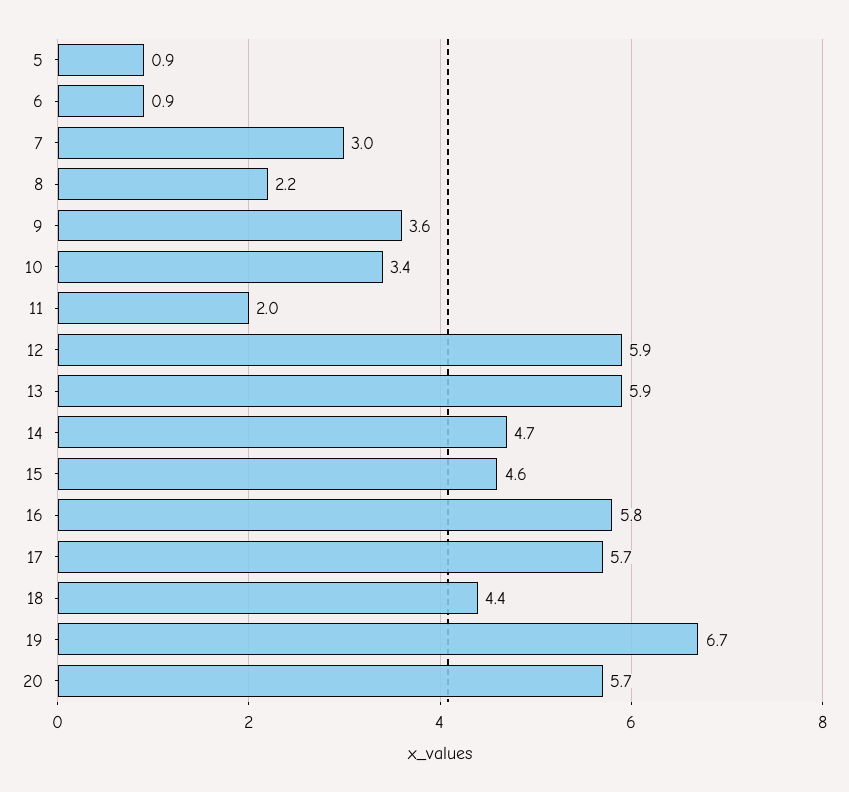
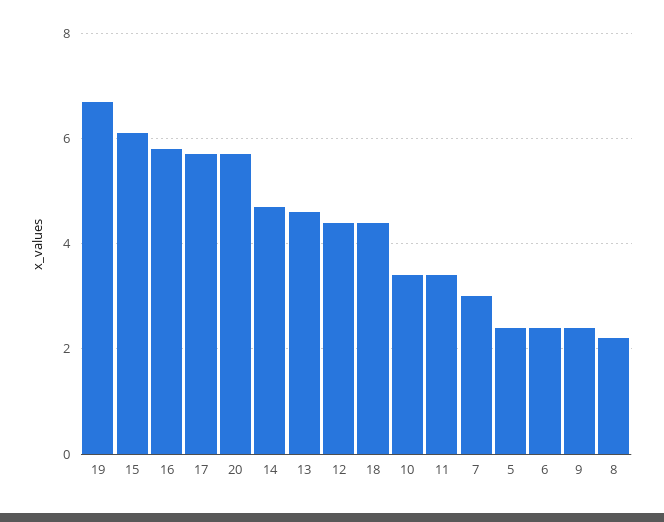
  {
-   "5": 0.9,
+   "5": 2.5,
-   "6": 0.9,
+   "6": 2.5,
    "7": 3,
    "8": 2.2,
-   "9": 3.6,
+   "9": 2.5,
    "10": 3.4,
-   "11": 2,
+   "11": 3.5,
-   "12": 5.9,
+   "12": 4.5,
-   "13": 5.9,
+   "13": 4.5,
    "14": 4.7,
-   "15": 4.6,
+   "15": 6,
    "16": 5.8,
    "17": 5.7,
    "18": 4.4,
    "19": 6.7,
    "20": 5.7
  }

